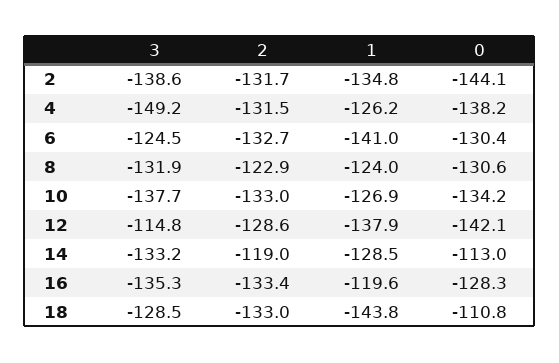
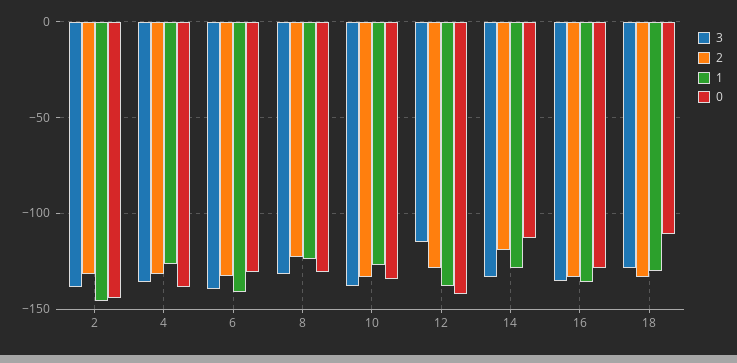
  {
    "3": {
      "2": -138.6,
-     "4": -149.2,
+     "4": -135,
-     "6": -124.5,
+     "6": -140,
      "8": -131.9,
      "10": -137.7,
      "12": -114.8,
      "14": -133.2,
      "16": -135.3,
      "18": -128.5
    },
    "2": {
      "2": -131.7,
      "4": -131.5,
      "6": -132.7,
      "8": -122.9,
      "10": -133,
      "12": -128.6,
      "14": -119,
      "16": -133.4,
      "18": -133
    },
    "1": {
-     "2": -134.8,
+     "2": -145,
      "4": -126.2,
      "6": -141,
      "8": -124,
      "10": -126.9,
      "12": -137.9,
      "14": -128.5,
-     "16": -119.6,
+     "16": -135,
-     "18": -143.8
+     "18": -130
    },
    "0": {
      "2": -144.1,
      "4": -138.2,
      "6": -130.4,
      "8": -130.6,
      "10": -134.2,
      "12": -142.1,
      "14": -113,
      "16": -128.3,
      "18": -110.8
    }
  }

